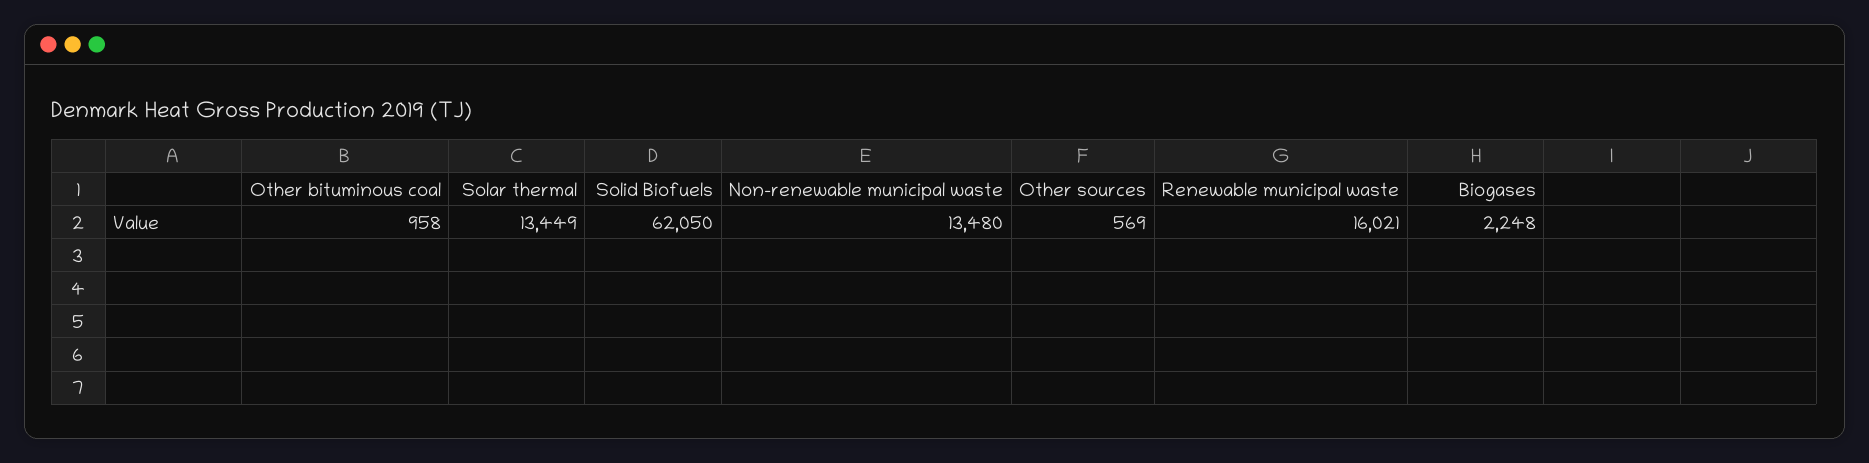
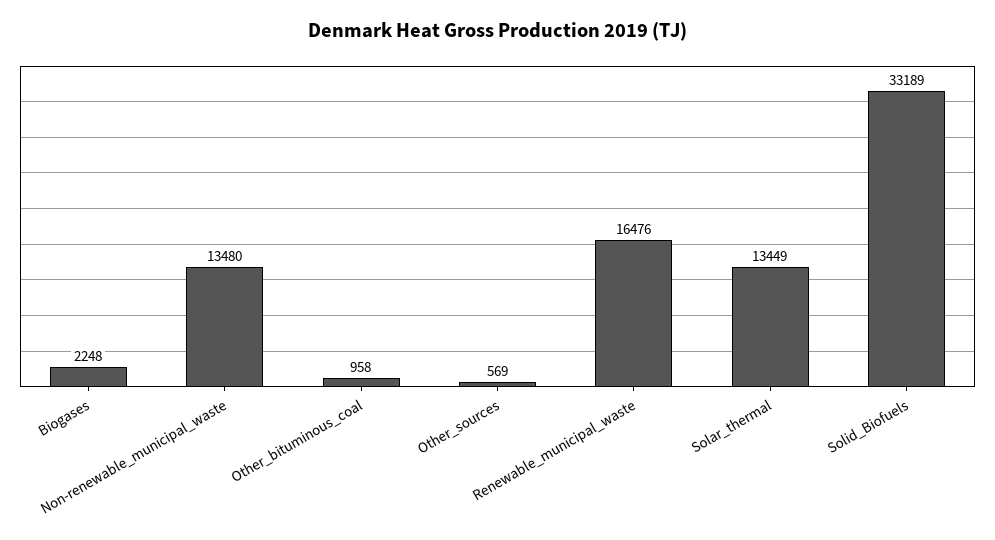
  {
    "Other bituminous coal": 958,
    "Solar thermal": 13449,
-   "Solid Biofuels": 62050,
+   "Solid Biofuels": 33189,
    "Non-renewable municipal waste": 13480,
    "Other sources": 569,
-   "Renewable municipal waste": 16021,
+   "Renewable municipal waste": 16476,
    "Biogases": 2248
  }

